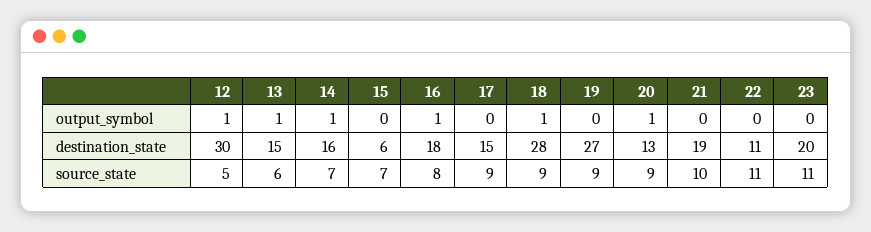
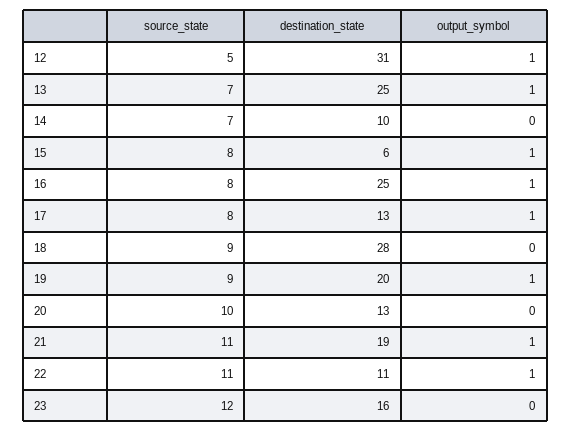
  {
    "12": {
      "output_symbol": 1,
-     "destination_state": 30,
+     "destination_state": 31,
      "source_state": 5
    },
    "13": {
      "output_symbol": 1,
-     "destination_state": 15,
+     "destination_state": 25,
-     "source_state": 6
+     "source_state": 7
    },
    "14": {
-     "output_symbol": 1,
+     "output_symbol": 0,
-     "destination_state": 16,
+     "destination_state": 10,
      "source_state": 7
    },
    "15": {
-     "output_symbol": 0,
+     "output_symbol": 1,
      "destination_state": 6,
-     "source_state": 7
+     "source_state": 8
    },
    "16": {
      "output_symbol": 1,
-     "destination_state": 18,
+     "destination_state": 25,
      "source_state": 8
    },
    "17": {
-     "output_symbol": 0,
+     "output_symbol": 1,
-     "destination_state": 15,
+     "destination_state": 13,
-     "source_state": 9
+     "source_state": 8
    },
    "18": {
-     "output_symbol": 1,
+     "output_symbol": 0,
      "destination_state": 28,
      "source_state": 9
    },
    "19": {
-     "output_symbol": 0,
+     "output_symbol": 1,
-     "destination_state": 27,
+     "destination_state": 20,
      "source_state": 9
    },
    "20": {
-     "output_symbol": 1,
+     "output_symbol": 0,
      "destination_state": 13,
-     "source_state": 9
+     "source_state": 10
    },
    "21": {
-     "output_symbol": 0,
+     "output_symbol": 1,
      "destination_state": 19,
-     "source_state": 10
+     "source_state": 11
    },
    "22": {
-     "output_symbol": 0,
+     "output_symbol": 1,
      "destination_state": 11,
      "source_state": 11
    },
    "23": {
      "output_symbol": 0,
-     "destination_state": 20,
+     "destination_state": 16,
-     "source_state": 11
+     "source_state": 12
    }
  }

